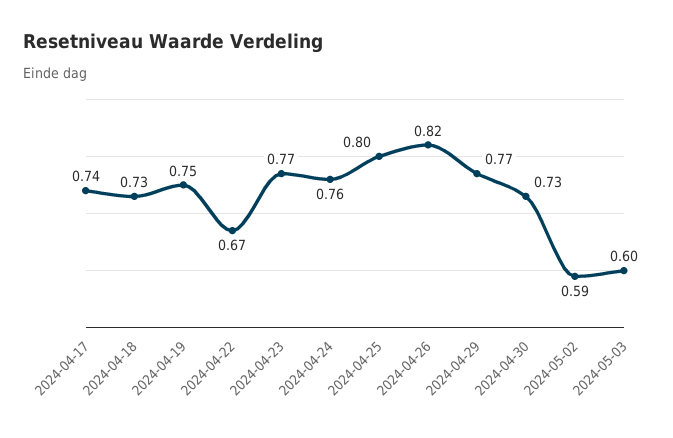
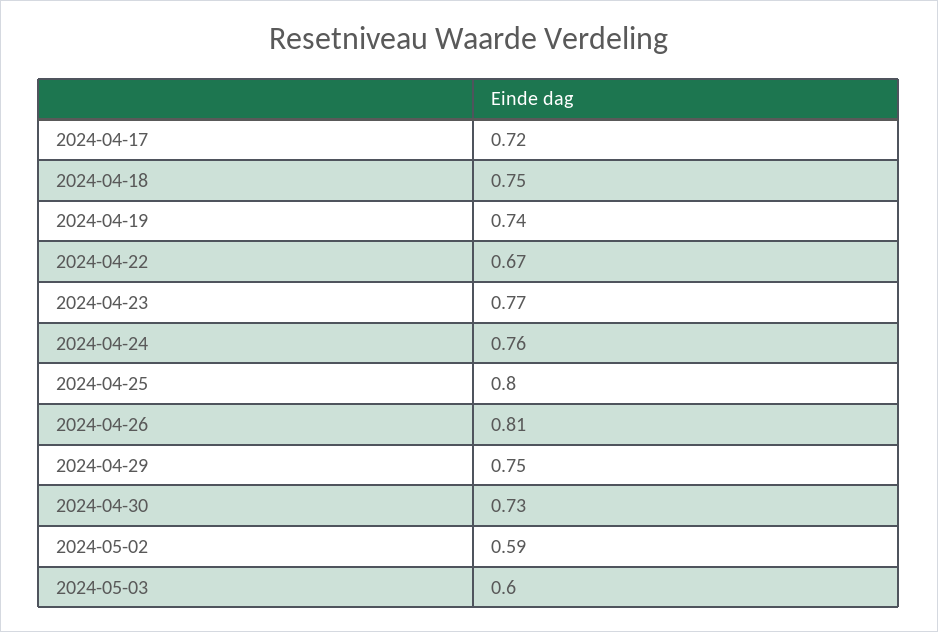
  {
-   "2024-04-17": 0.74,
+   "2024-04-17": 0.72,
-   "2024-04-18": 0.73,
+   "2024-04-18": 0.75,
-   "2024-04-19": 0.75,
+   "2024-04-19": 0.74,
    "2024-04-22": 0.67,
    "2024-04-23": 0.77,
    "2024-04-24": 0.76,
    "2024-04-25": 0.8,
-   "2024-04-26": 0.82,
+   "2024-04-26": 0.81,
-   "2024-04-29": 0.77,
+   "2024-04-29": 0.75,
    "2024-04-30": 0.73,
    "2024-05-02": 0.59,
    "2024-05-03": 0.6
  }

